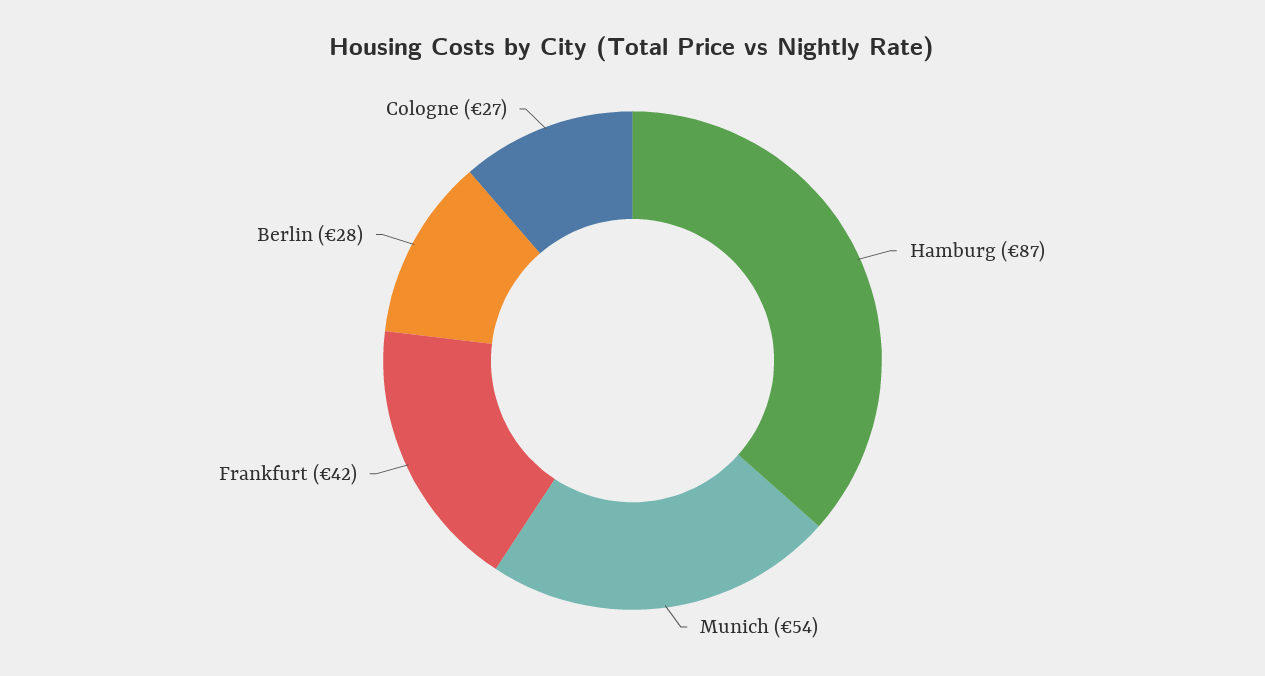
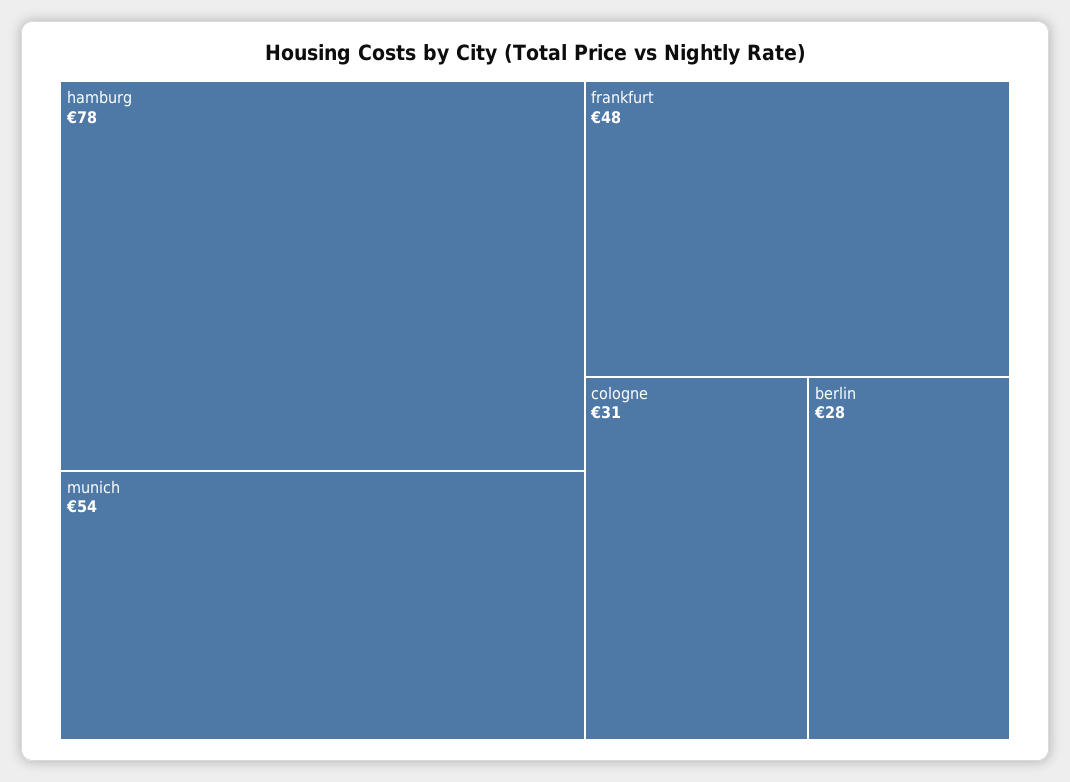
  {
-   "Hamburg": 87,
+   "Hamburg": 78,
    "Munich": 54,
-   "Frankfurt": 42,
+   "Frankfurt": 48,
    "Berlin": 28,
-   "Cologne": 27
+   "Cologne": 31
  }

